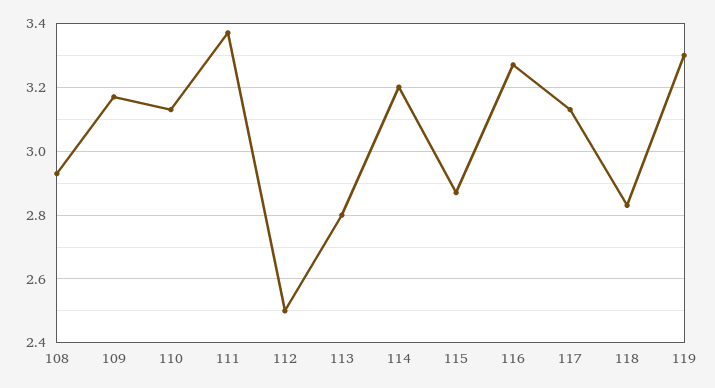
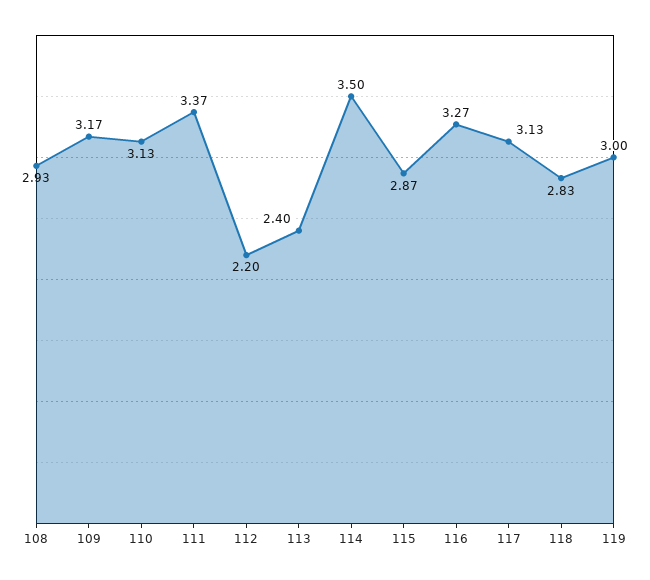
  {
    "108": 2.93,
    "109": 3.17,
    "110": 3.13,
    "111": 3.37,
-   "112": 2.5,
+   "112": 2.2,
-   "113": 2.8,
+   "113": 2.4,
-   "114": 3.2,
+   "114": 3.5,
    "115": 2.87,
    "116": 3.27,
    "117": 3.13,
    "118": 2.83,
-   "119": 3.3
+   "119": 3
  }

